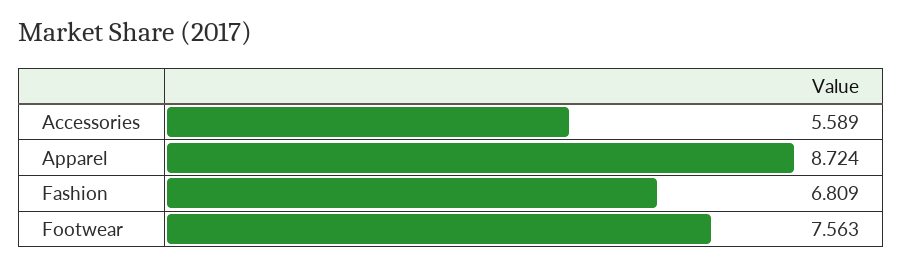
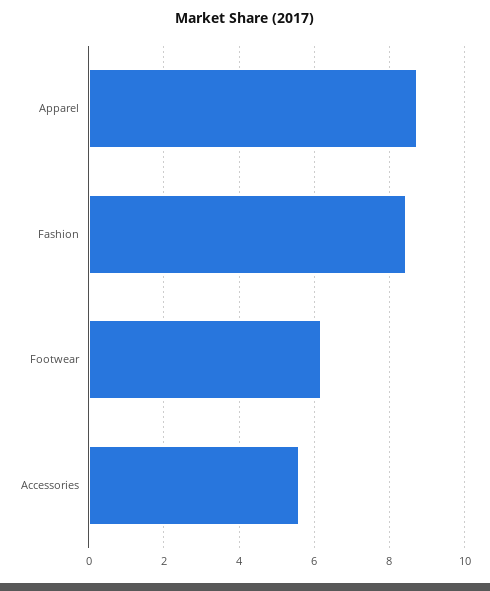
  {
    "Accessories": 5.589,
    "Apparel": 8.724,
-   "Fashion": 6.809,
+   "Fashion": 8.4,
-   "Footwear": 7.563
+   "Footwear": 6.2
  }

